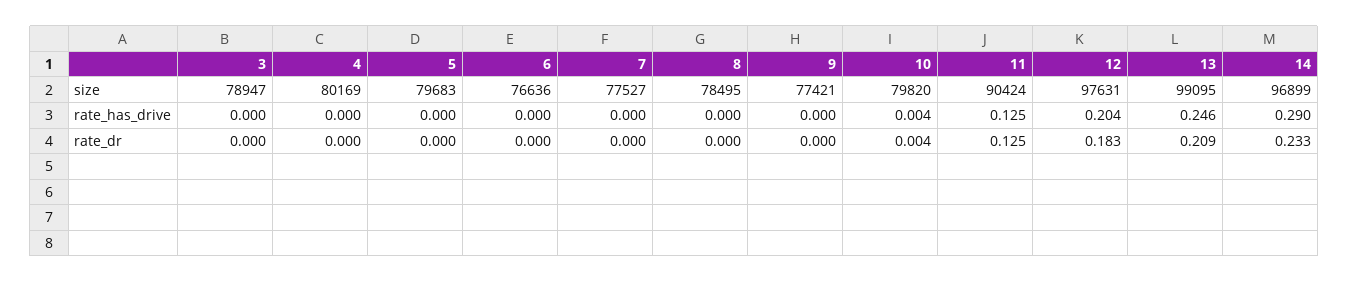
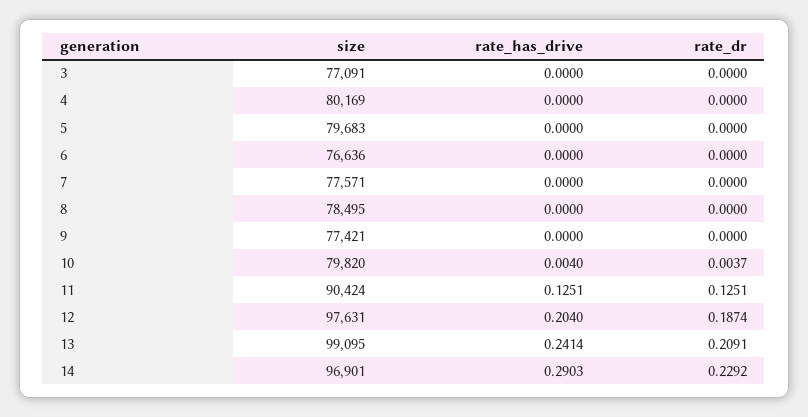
  {
    "3": {
-     "size": 78947,
+     "size": 77091,
      "rate_has_drive": 0,
      "rate_dr": 0
    },
    "4": {
      "size": 80169,
      "rate_has_drive": 0,
      "rate_dr": 0
    },
    "5": {
      "size": 79683,
      "rate_has_drive": 0,
      "rate_dr": 0
    },
    "6": {
      "size": 76636,
      "rate_has_drive": 0,
      "rate_dr": 0
    },
    "7": {
-     "size": 77527,
+     "size": 77571,
      "rate_has_drive": 0,
      "rate_dr": 0
    },
    "8": {
      "size": 78495,
      "rate_has_drive": 0,
      "rate_dr": 0
    },
    "9": {
      "size": 77421,
      "rate_has_drive": 0,
      "rate_dr": 0
    },
    "10": {
      "size": 79820,
      "rate_has_drive": 0.004,
      "rate_dr": 0.0037
    },
    "11": {
      "size": 90424,
      "rate_has_drive": 0.1251,
      "rate_dr": 0.1251
    },
    "12": {
      "size": 97631,
      "rate_has_drive": 0.204,
-     "rate_dr": 0.183
+     "rate_dr": 0.1874
    },
    "13": {
      "size": 99095,
-     "rate_has_drive": 0.246,
+     "rate_has_drive": 0.2414,
      "rate_dr": 0.2091
    },
    "14": {
-     "size": 96899,
+     "size": 96901,
      "rate_has_drive": 0.2903,
-     "rate_dr": 0.233
+     "rate_dr": 0.2292
    }
  }

